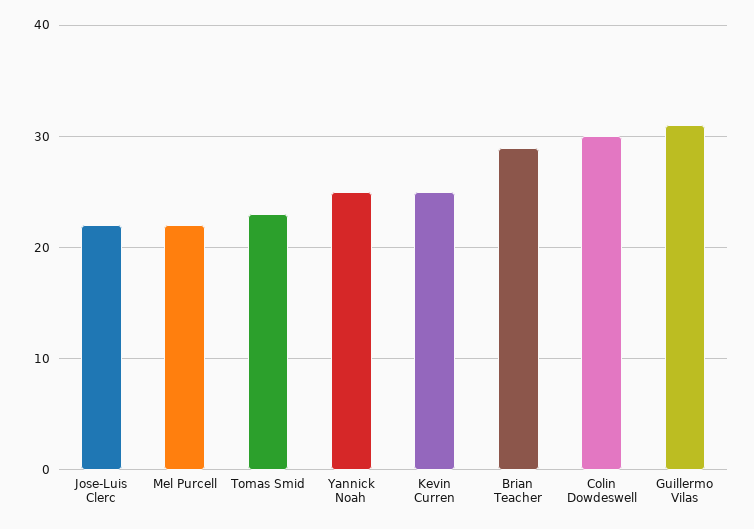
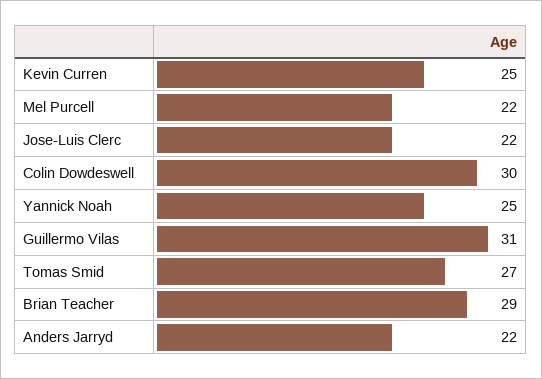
  {
    "Jose-Luis Clerc": 22,
    "Mel Purcell": 22,
-   "Tomas Smid": 23,
+   "Tomas Smid": 27,
    "Yannick Noah": 25,
    "Kevin Curren": 25,
    "Brian Teacher": 29,
    "Colin Dowdeswell": 30,
-   "Guillermo Vilas": 31
+   "Guillermo Vilas": 31,
+   "Anders Jarryd": 22
  }

